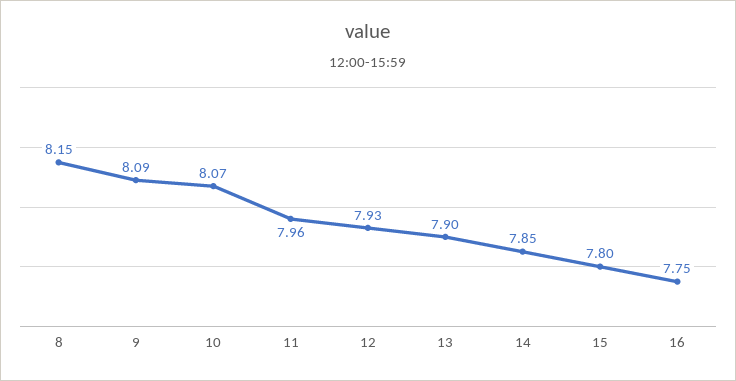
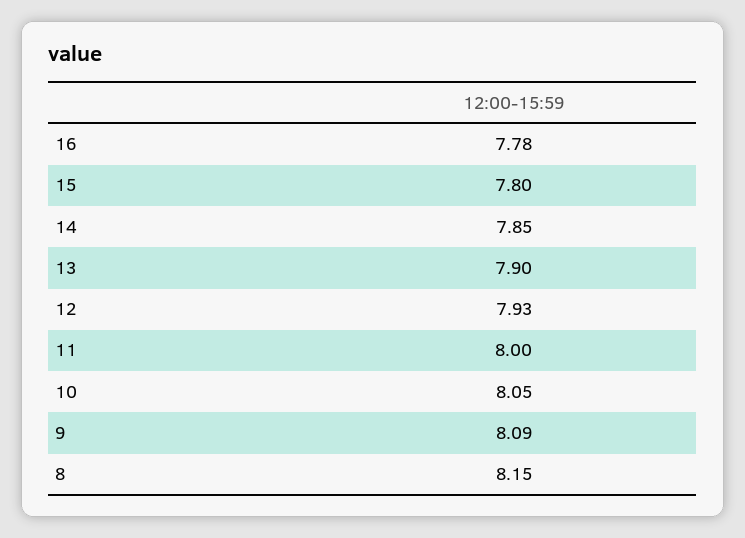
  {
    "8": 8.15,
    "9": 8.09,
-   "10": 8.07,
+   "10": 8.05,
-   "11": 7.96,
+   "11": 8,
    "12": 7.93,
    "13": 7.9,
    "14": 7.85,
    "15": 7.8,
-   "16": 7.75
+   "16": 7.78
  }

